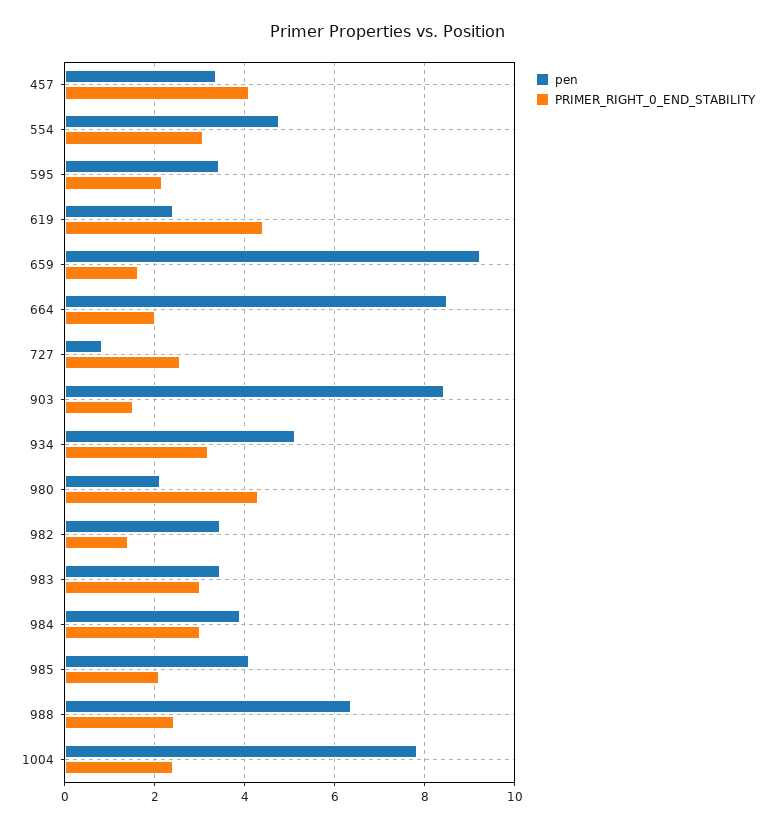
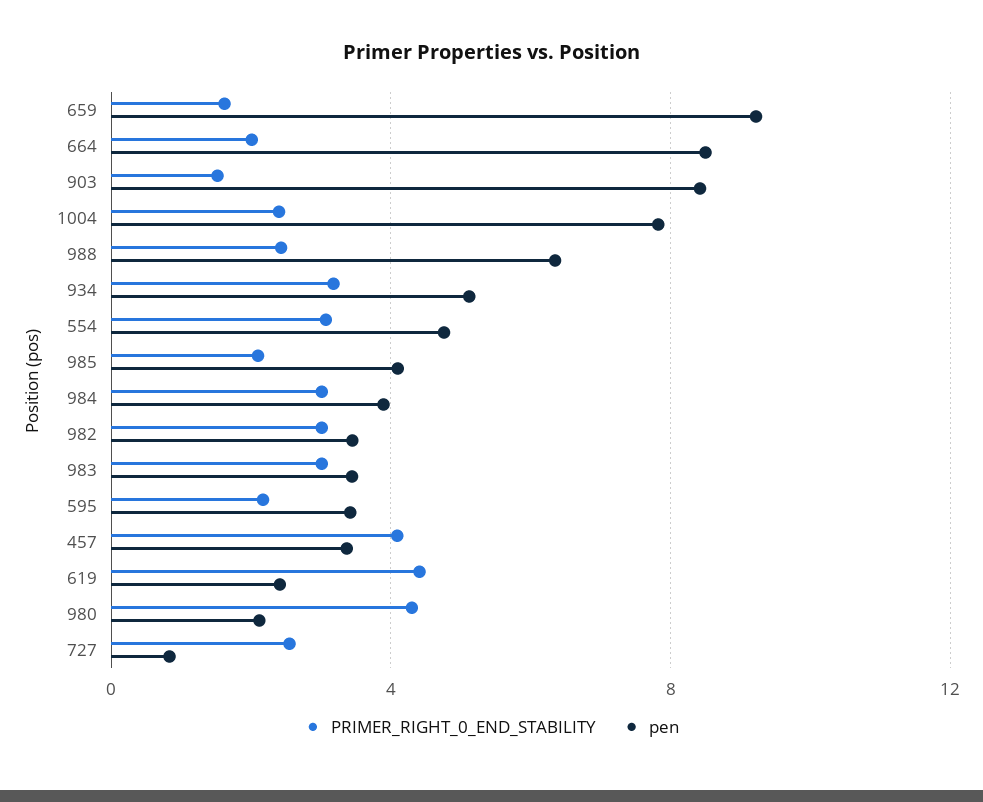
  {
    "pen": {
      "457": 3.4,
      "554": 4.8,
      "595": 3.4,
      "619": 2.4,
      "659": 9.2,
      "664": 8.6,
      "727": 0.8,
      "903": 8.4,
      "934": 5.2,
      "980": 2.2,
      "982": 3.4,
      "983": 3.4,
      "984": 3.8,
      "985": 4,
      "988": 6.4,
      "1004": 7.8
    },
    "PRIMER_RIGHT_0_END_STABILITY": {
      "457": 4,
      "554": 3,
      "595": 2.2,
      "619": 4.4,
      "659": 1.6,
      "664": 2,
      "727": 2.6,
      "903": 1.6,
      "934": 3.2,
      "980": 4.4,
-     "982": 1.4,
+     "982": 3,
      "983": 3,
      "984": 3,
      "985": 2.2,
      "988": 2.4,
      "1004": 2.4
    }
  }

